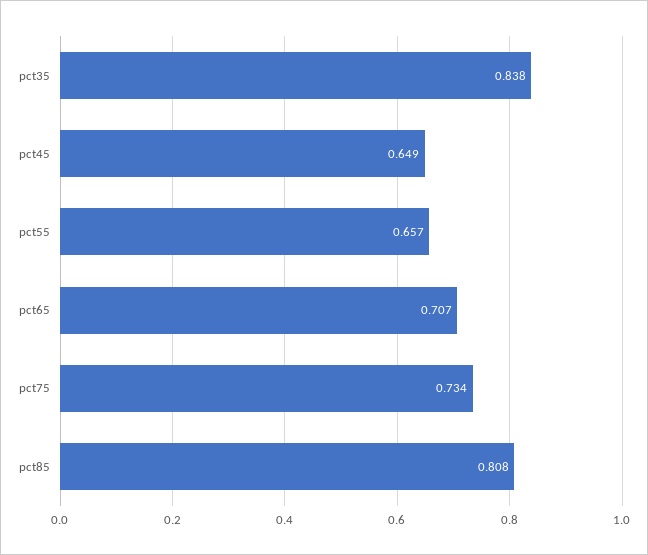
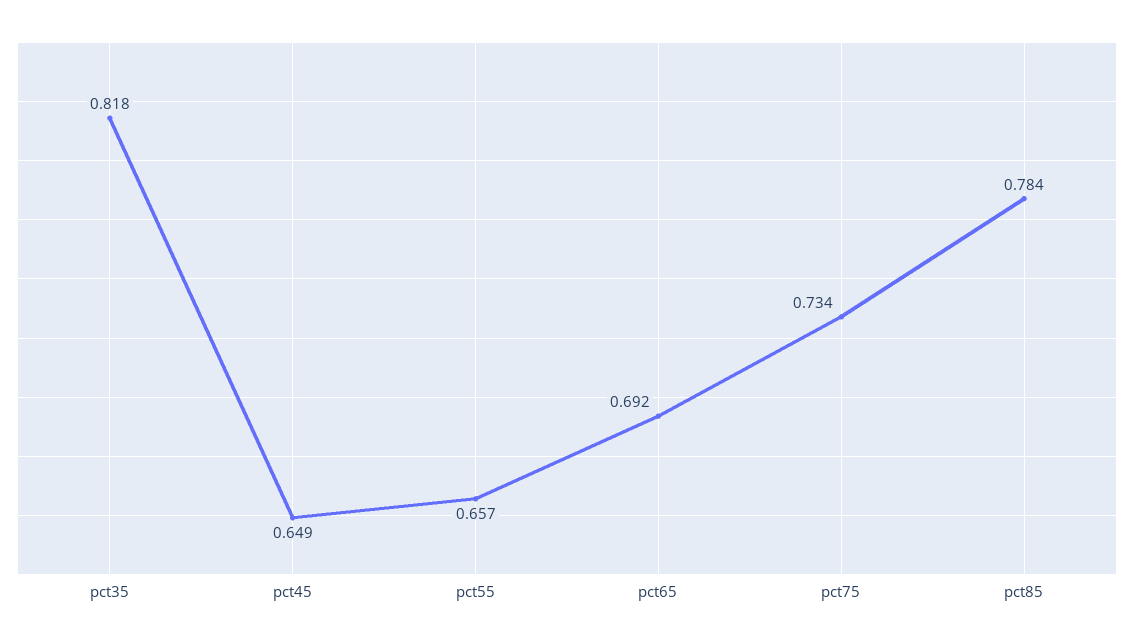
  {
-   "pct35": 0.838,
+   "pct35": 0.818,
    "pct45": 0.649,
    "pct55": 0.657,
-   "pct65": 0.707,
+   "pct65": 0.692,
    "pct75": 0.734,
-   "pct85": 0.808
+   "pct85": 0.784
  }

